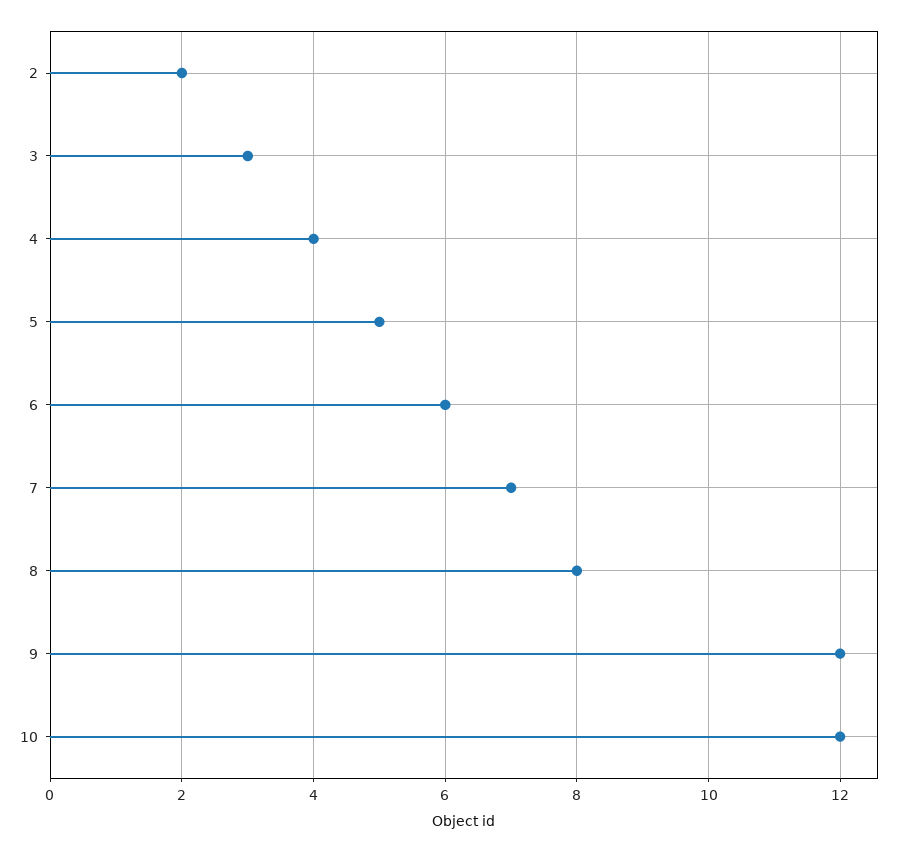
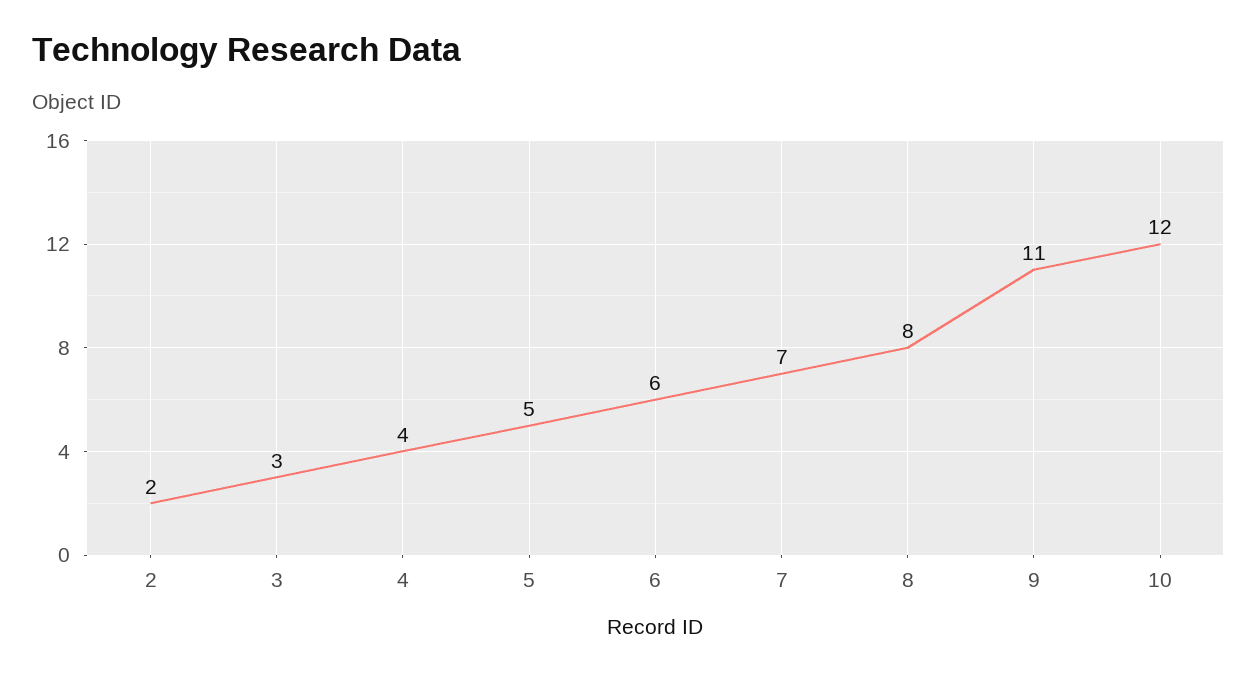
  {
    "2": 2,
    "3": 3,
    "4": 4,
    "5": 5,
    "6": 6,
    "7": 7,
    "8": 8,
-   "9": 12,
+   "9": 11,
    "10": 12
  }

